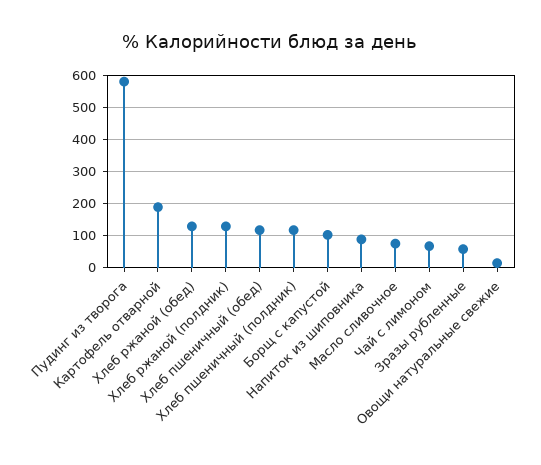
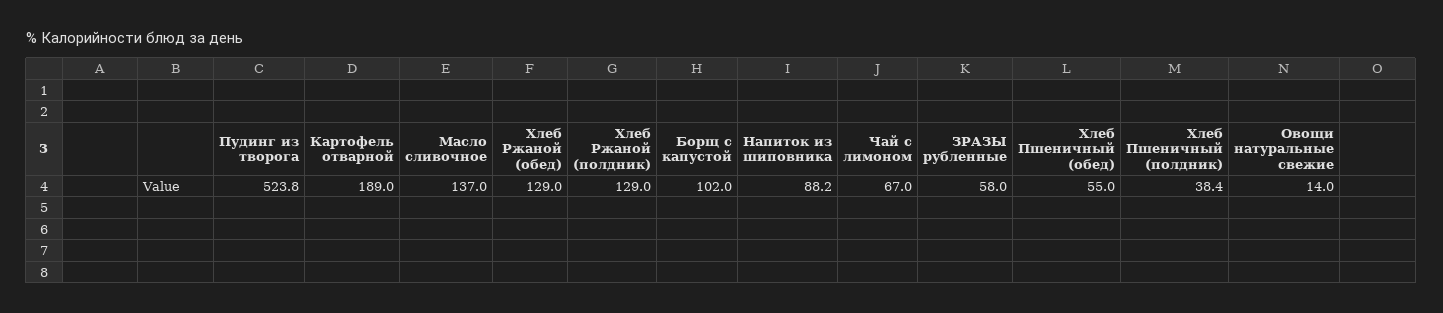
  {
-   "Пудинг из творога": 580,
+   "Пудинг из творога": 523.8,
    "Картофель отварной": 189,
    "Хлеб ржаной (обед)": 129,
    "Хлеб ржаной (полдник)": 129,
-   "Хлеб пшеничный (обед)": 120,
+   "Хлеб пшеничный (обед)": 55,
-   "Хлеб пшеничный (полдник)": 120,
+   "Хлеб пшеничный (полдник)": 38.4,
    "Борщ с капустой": 102,
    "Напиток из шиповника": 88.2,
-   "Масло сливочное": 80,
+   "Масло сливочное": 137,
    "Чай с лимоном": 67,
    "Зразы рубленные": 58,
    "Овощи натуральные свежие": 14
  }

